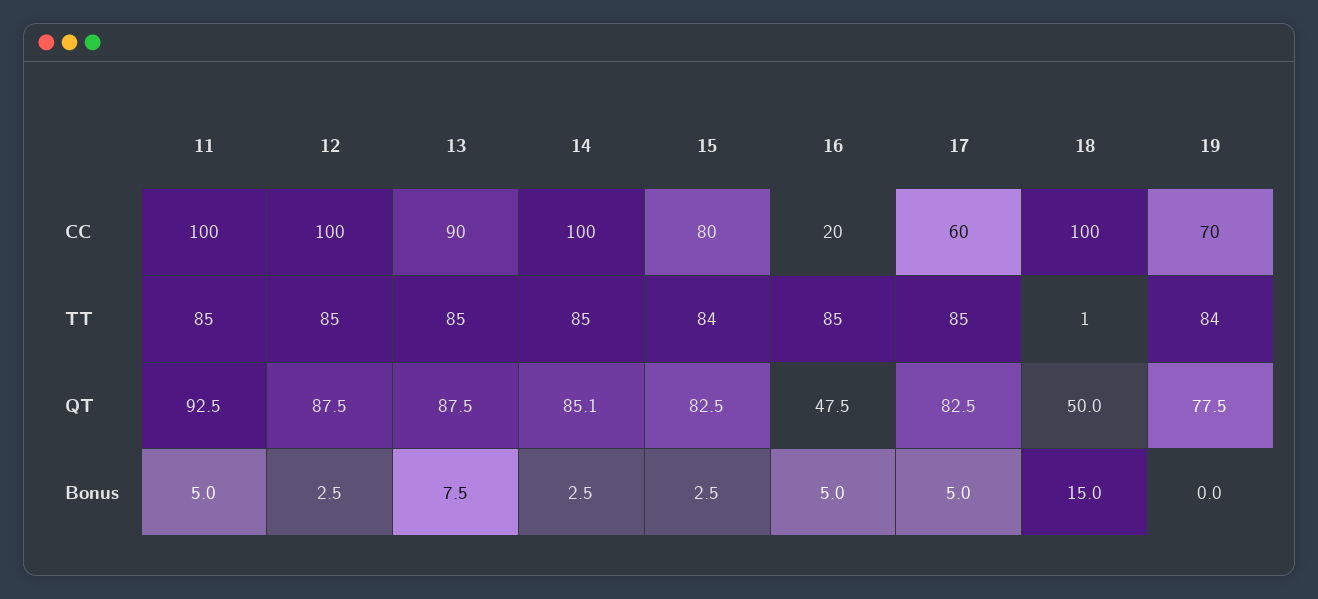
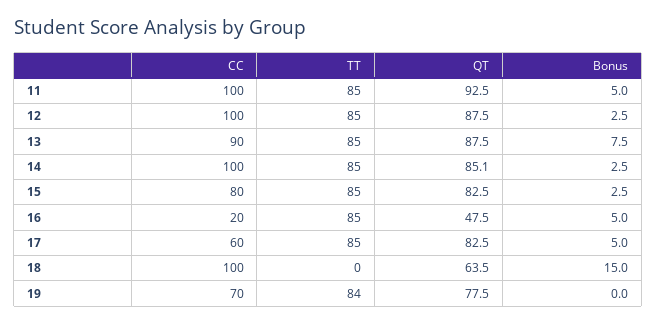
  {
    "11": {
      "CC": 100,
      "TT": 85,
      "QT": 92.5,
      "Bonus": 5
    },
    "12": {
      "CC": 100,
      "TT": 85,
      "QT": 87.5,
      "Bonus": 2.5
    },
    "13": {
      "CC": 90,
      "TT": 85,
      "QT": 87.5,
      "Bonus": 7.5
    },
    "14": {
      "CC": 100,
      "TT": 85,
      "QT": 85.1,
      "Bonus": 2.5
    },
    "15": {
      "CC": 80,
-     "TT": 84,
+     "TT": 85,
      "QT": 82.5,
      "Bonus": 2.5
    },
    "16": {
      "CC": 20,
      "TT": 85,
      "QT": 47.5,
      "Bonus": 5
    },
    "17": {
      "CC": 60,
      "TT": 85,
      "QT": 82.5,
      "Bonus": 5
    },
    "18": {
      "CC": 100,
-     "TT": 1,
+     "TT": 0,
-     "QT": 50,
+     "QT": 63.5,
      "Bonus": 15
    },
    "19": {
      "CC": 70,
      "TT": 84,
      "QT": 77.5,
      "Bonus": 0
    }
  }

